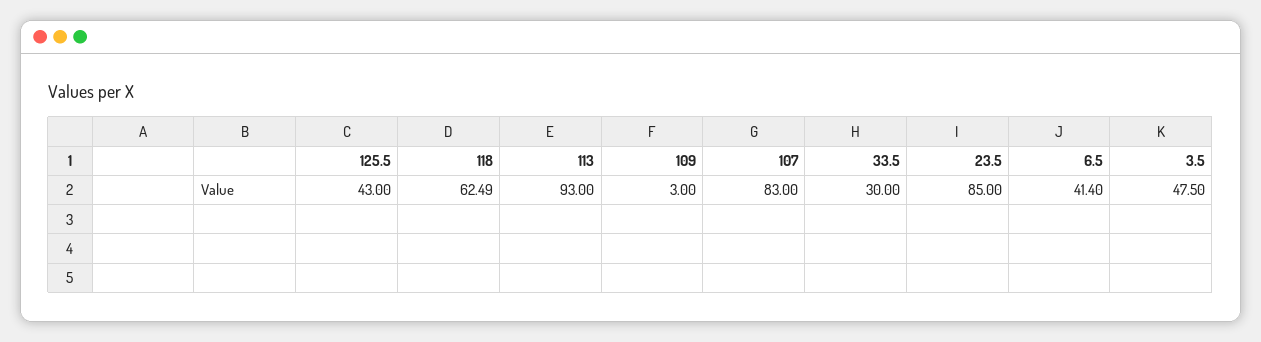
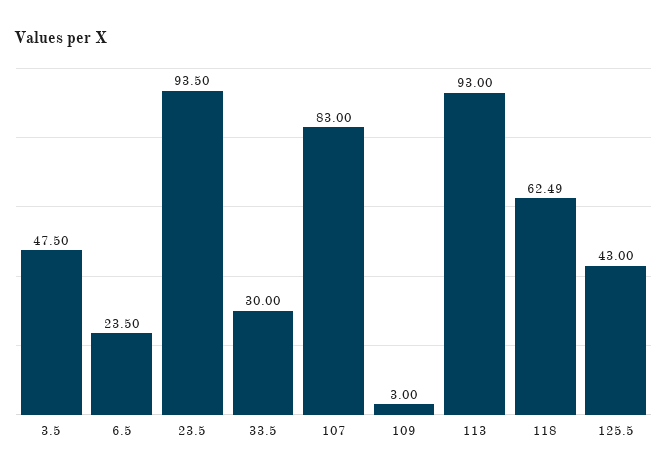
  {
    "125.5": 43,
    "118": 62.49,
    "113": 93,
    "109": 3,
    "107": 83,
    "33.5": 30,
-   "23.5": 85,
+   "23.5": 93.5,
-   "6.5": 41.4,
+   "6.5": 23.5,
    "3.5": 47.5
  }

